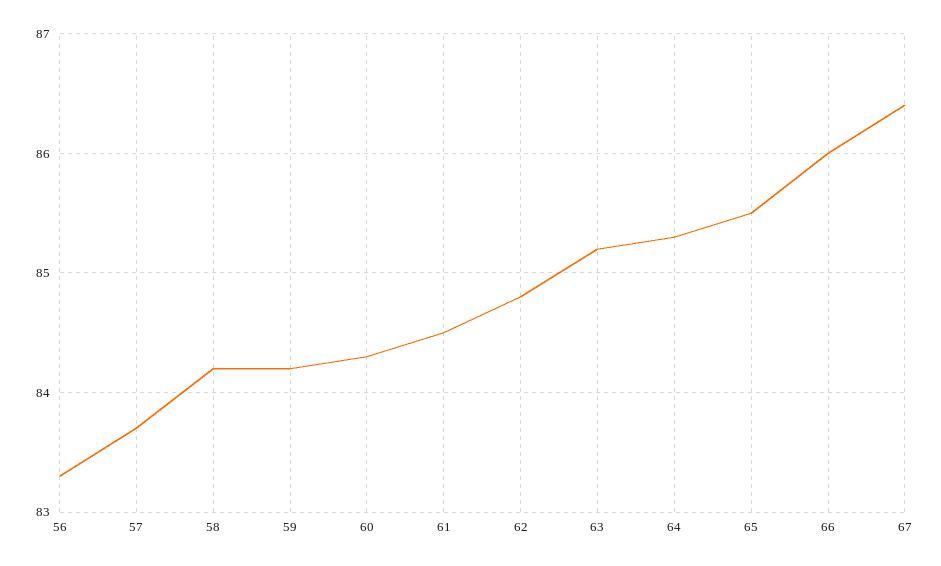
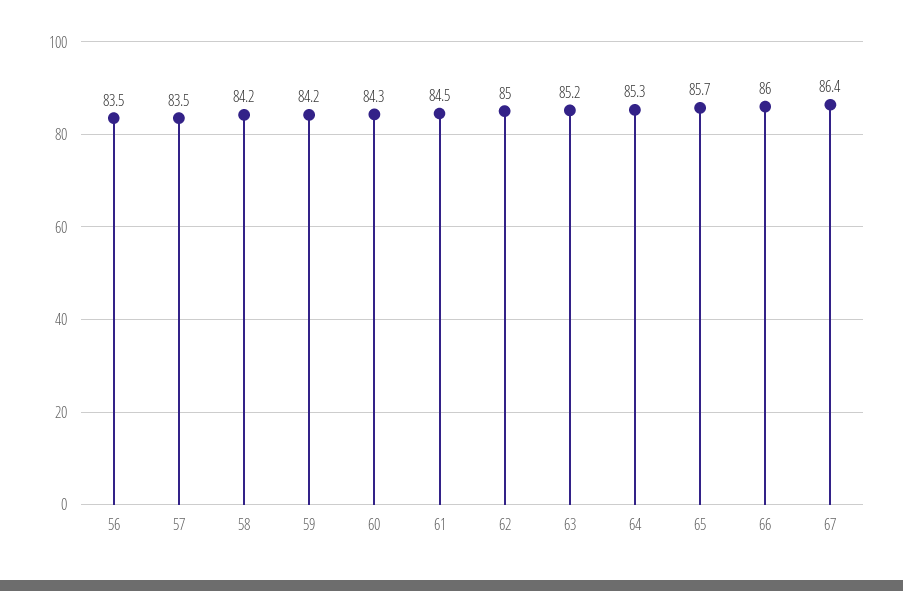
  {
-   "56": 83.3,
+   "56": 83.5,
-   "57": 83.7,
+   "57": 83.5,
    "58": 84.2,
    "59": 84.2,
    "60": 84.3,
    "61": 84.5,
-   "62": 84.8,
+   "62": 85,
    "63": 85.2,
    "64": 85.3,
-   "65": 85.5,
+   "65": 85.7,
    "66": 86,
    "67": 86.4
  }

